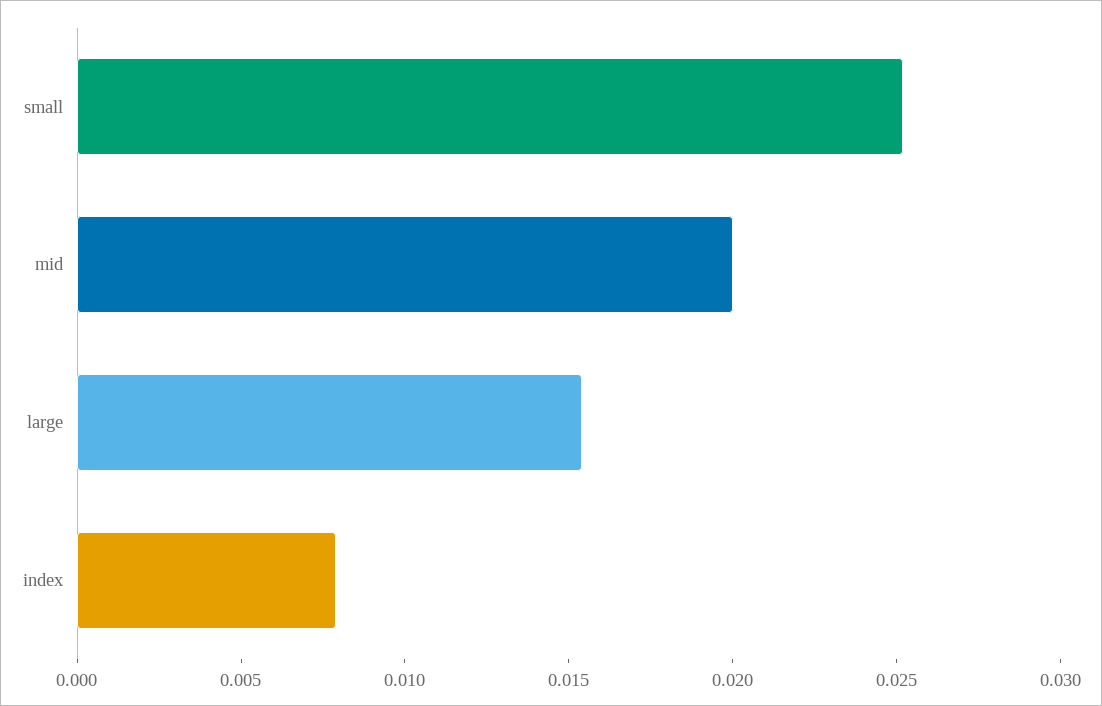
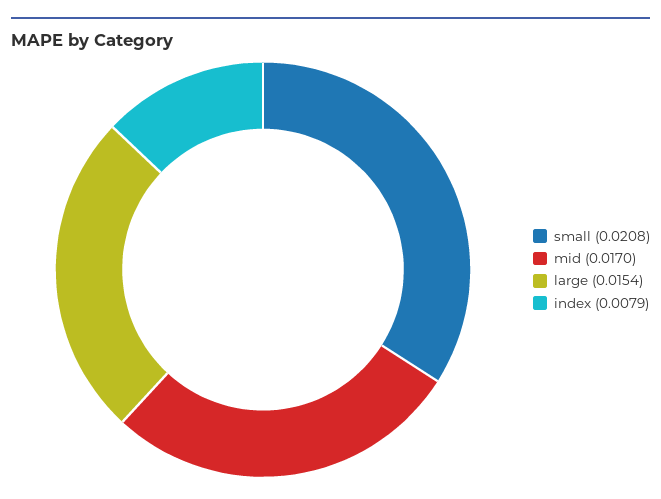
  {
-   "small": 0.025,
+   "small": 0.0208,
-   "mid": 0.02,
+   "mid": 0.017,
    "large": 0.0154,
    "index": 0.0079
  }

